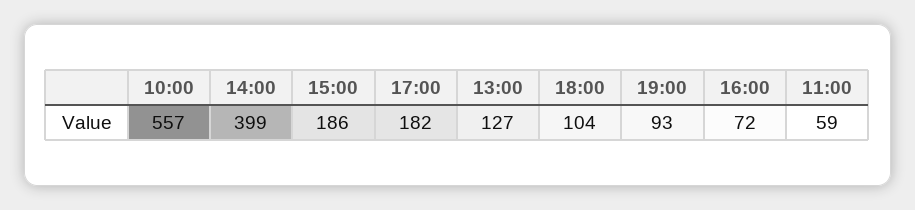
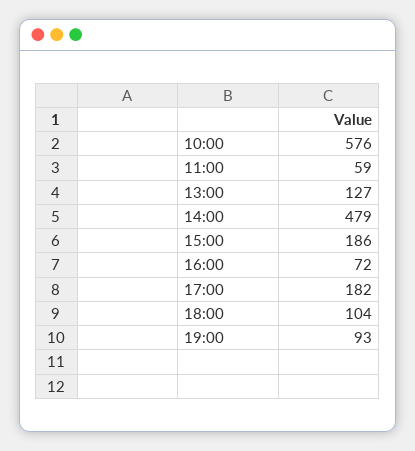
  {
-   "10:00": 557,
+   "10:00": 576,
-   "14:00": 399,
+   "14:00": 479,
    "15:00": 186,
    "17:00": 182,
    "13:00": 127,
    "18:00": 104,
    "19:00": 93,
    "16:00": 72,
    "11:00": 59
  }

